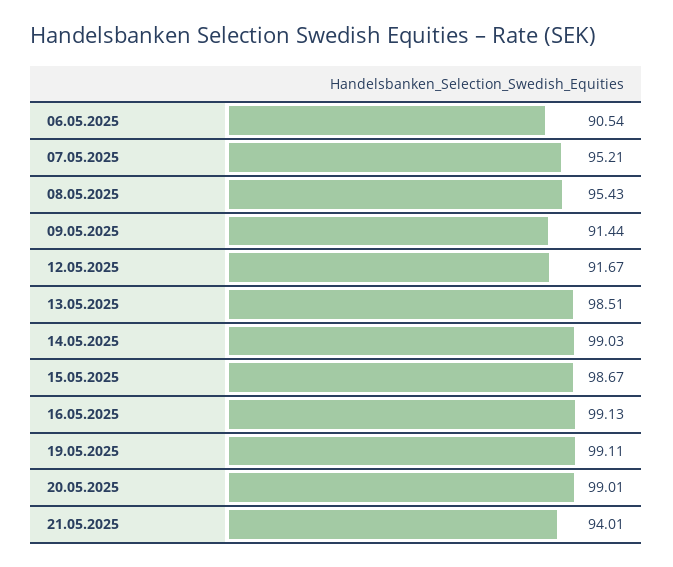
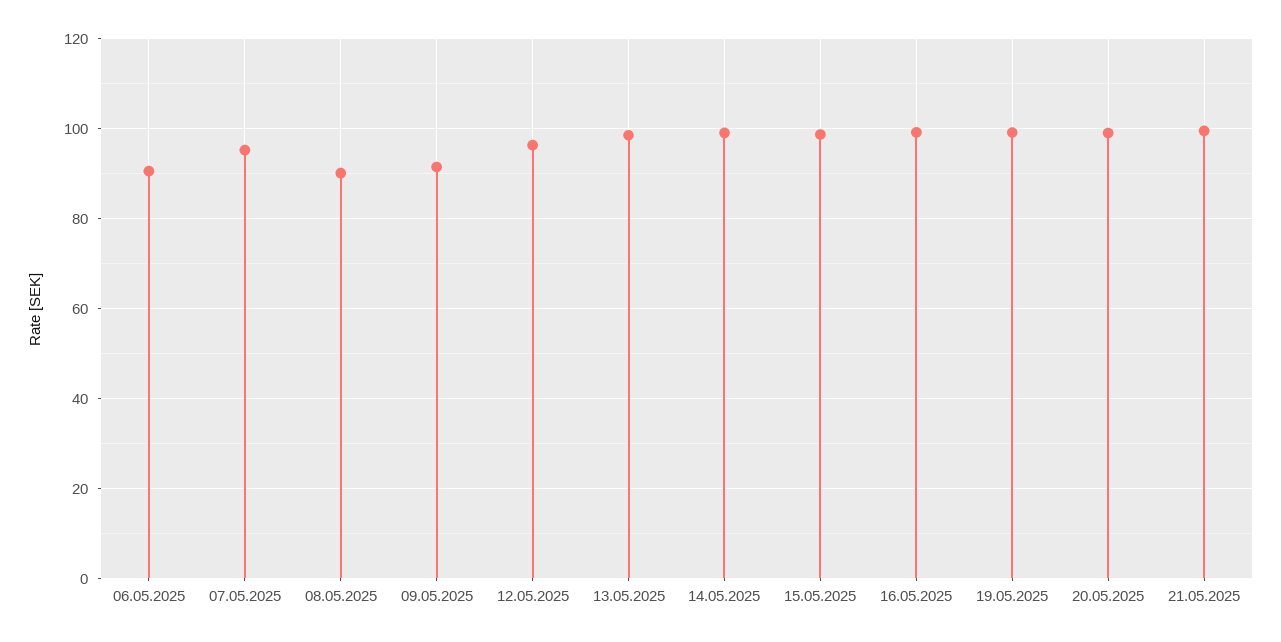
  {
    "06.05.2025": 90.54,
    "07.05.2025": 95.21,
-   "08.05.2025": 95.43,
+   "08.05.2025": 90,
    "09.05.2025": 91.44,
-   "12.05.2025": 91.67,
+   "12.05.2025": 96,
    "13.05.2025": 98.51,
    "14.05.2025": 99.03,
    "15.05.2025": 98.67,
    "16.05.2025": 99.13,
    "19.05.2025": 99.11,
    "20.05.2025": 99.01,
-   "21.05.2025": 94.01
+   "21.05.2025": 100
  }

